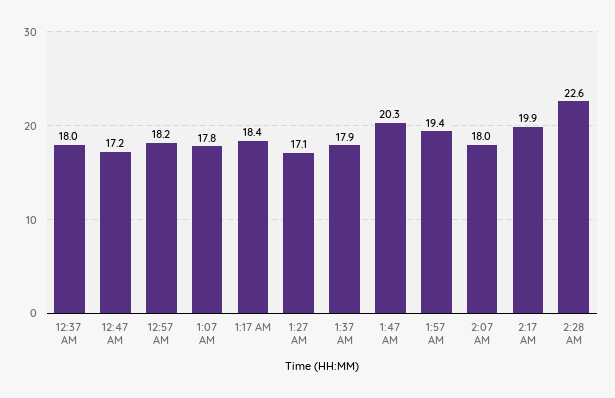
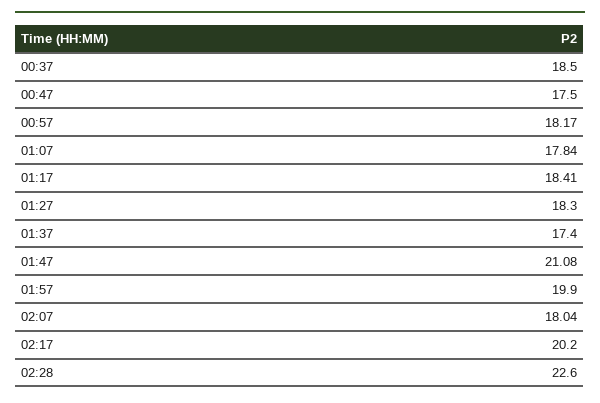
  {
-   "12:37 AM": 18,
+   "12:37 AM": 18.5,
-   "12:47 AM": 17.2,
+   "12:47 AM": 17.5,
    "12:57 AM": 18.17,
    "1:07 AM": 17.84,
    "1:17 AM": 18.41,
-   "1:27 AM": 17.1,
+   "1:27 AM": 18.3,
-   "1:37 AM": 17.9,
+   "1:37 AM": 17.4,
-   "1:47 AM": 20.3,
+   "1:47 AM": 21.08,
-   "1:57 AM": 19.4,
+   "1:57 AM": 19.9,
    "2:07 AM": 18.04,
-   "2:17 AM": 19.9,
+   "2:17 AM": 20.2,
    "2:28 AM": 22.6
  }

